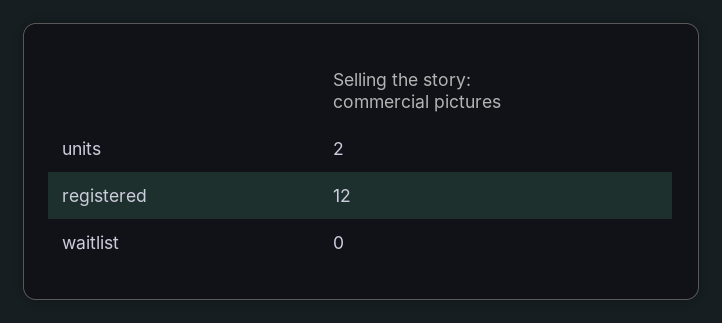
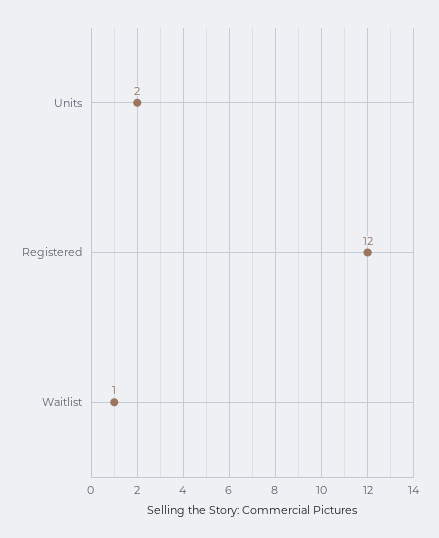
  {
    "units": 2,
    "registered": 12,
-   "waitlist": 0
+   "waitlist": 1
  }

